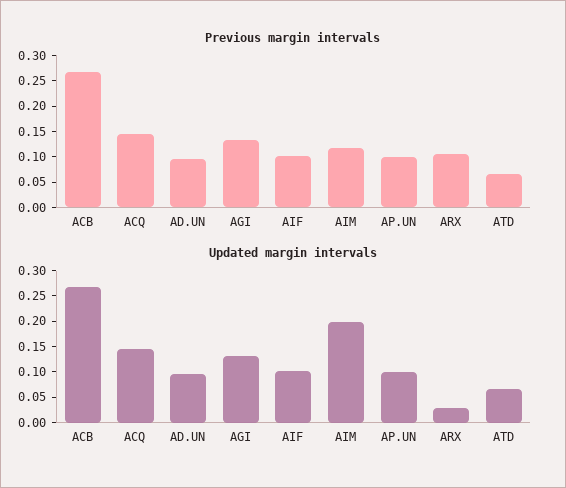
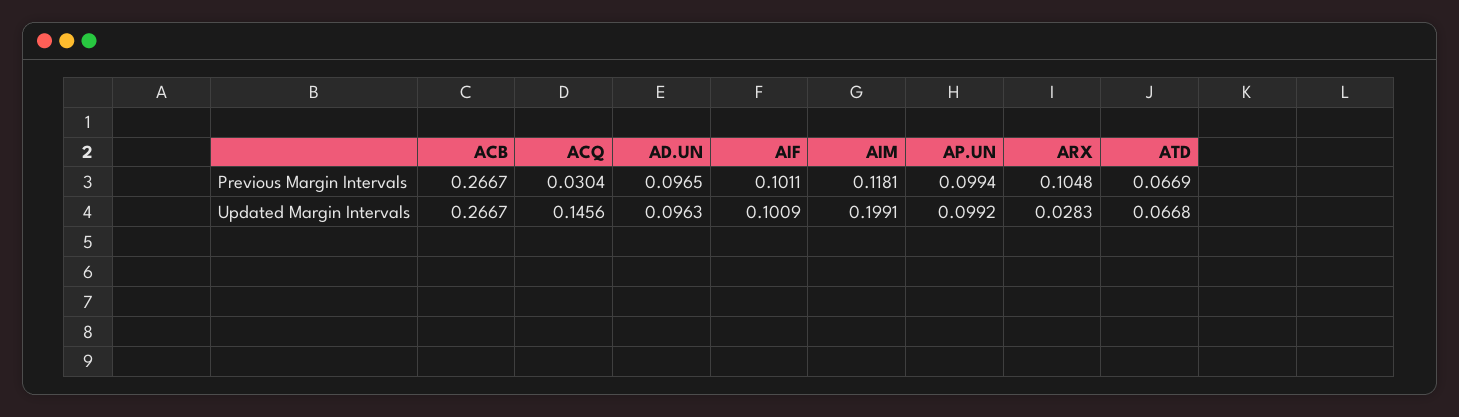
  {
    "Previous margin intervals": {
      "ACB": 0.2667,
-     "ACQ": 0.15,
+     "ACQ": 0.0304,
      "AD.UN": 0.0965,
-     "AGI": 0.125,
      "AIF": 0.1011,
      "AIM": 0.1181,
      "AP.UN": 0.0994,
      "ARX": 0.1048,
      "ATD": 0.0669
    },
    "Updated margin intervals": {
      "ACB": 0.2667,
      "ACQ": 0.1456,
      "AD.UN": 0.0963,
-     "AGI": 0.125,
      "AIF": 0.1009,
      "AIM": 0.1991,
      "AP.UN": 0.0992,
      "ARX": 0.0283,
      "ATD": 0.0668
    }
  }

